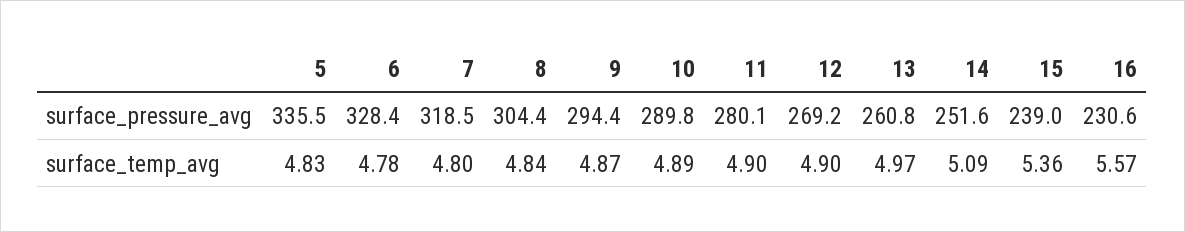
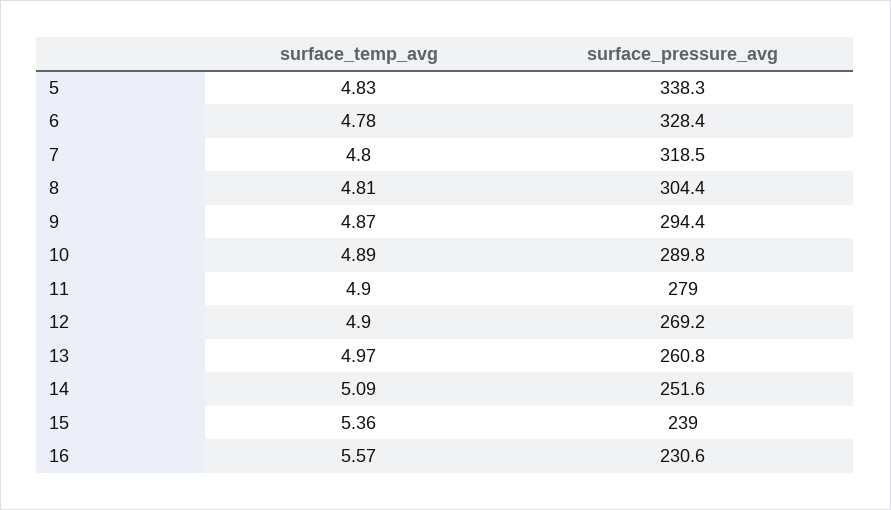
  {
    "5": {
-     "surface_pressure_avg": 335.5,
+     "surface_pressure_avg": 338.3,
      "surface_temp_avg": 4.83
    },
    "6": {
      "surface_pressure_avg": 328.4,
      "surface_temp_avg": 4.78
    },
    "7": {
      "surface_pressure_avg": 318.5,
      "surface_temp_avg": 4.8
    },
    "8": {
      "surface_pressure_avg": 304.4,
-     "surface_temp_avg": 4.84
+     "surface_temp_avg": 4.81
    },
    "9": {
      "surface_pressure_avg": 294.4,
      "surface_temp_avg": 4.87
    },
    "10": {
      "surface_pressure_avg": 289.8,
      "surface_temp_avg": 4.89
    },
    "11": {
-     "surface_pressure_avg": 280.1,
+     "surface_pressure_avg": 279,
      "surface_temp_avg": 4.9
    },
    "12": {
      "surface_pressure_avg": 269.2,
      "surface_temp_avg": 4.9
    },
    "13": {
      "surface_pressure_avg": 260.8,
      "surface_temp_avg": 4.97
    },
    "14": {
      "surface_pressure_avg": 251.6,
      "surface_temp_avg": 5.09
    },
    "15": {
      "surface_pressure_avg": 239,
      "surface_temp_avg": 5.36
    },
    "16": {
      "surface_pressure_avg": 230.6,
      "surface_temp_avg": 5.57
    }
  }

